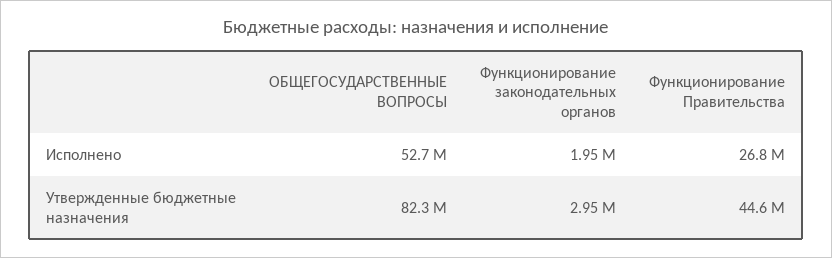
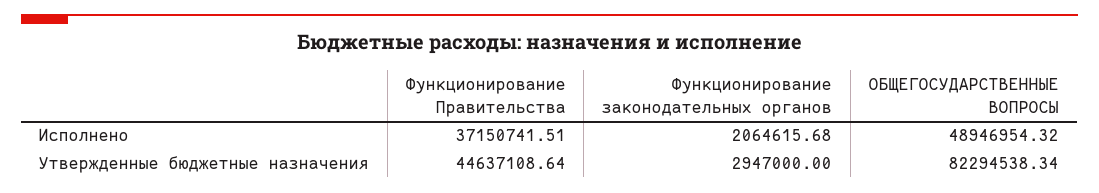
  {
    "ОБЩЕГОСУДАРСТВЕННЫЕ ВОПРОСЫ": {
-     "Исполнено": 52700000,
+     "Исполнено": 48946954.32,
      "Утвержденные бюджетные назначения": 82294538.34
    },
    "Функционирование законодательных органов": {
-     "Исполнено": 1950000,
+     "Исполнено": 2064615.68,
      "Утвержденные бюджетные назначения": 2947000
    },
    "Функционирование Правительства": {
-     "Исполнено": 26800000,
+     "Исполнено": 37150741.51,
      "Утвержденные бюджетные назначения": 44637108.64
    }
  }

